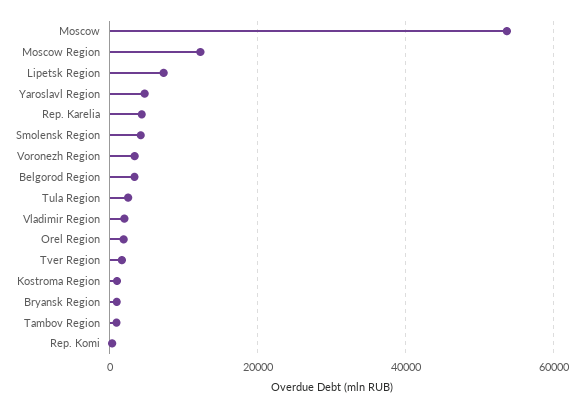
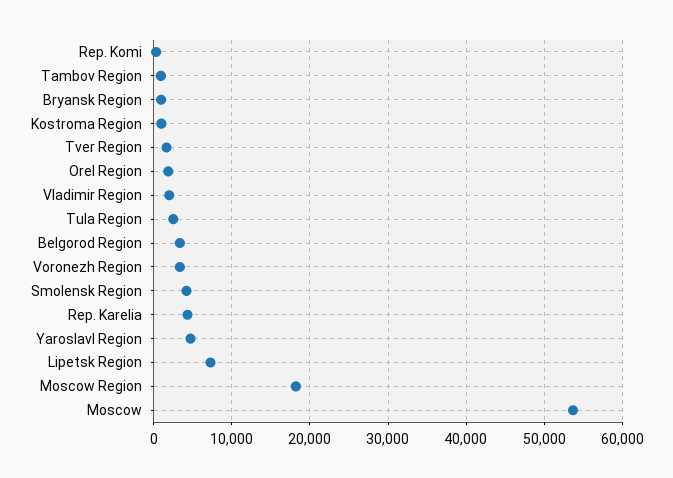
  {
    "Moscow": 54000,
-   "Moscow Region": 12000,
+   "Moscow Region": 18000,
    "Lipetsk Region": 7000,
    "Yaroslavl Region": 5000,
    "Rep. Karelia": 4000,
    "Smolensk Region": 4000,
    "Voronezh Region": 3000,
    "Belgorod Region": 3000,
    "Tula Region": 3000,
    "Vladimir Region": 2000,
    "Orel Region": 2000,
    "Tver Region": 2000,
    "Kostroma Region": 1000,
    "Bryansk Region": 1000,
    "Tambov Region": 1000,
    "Rep. Komi": 0
  }

